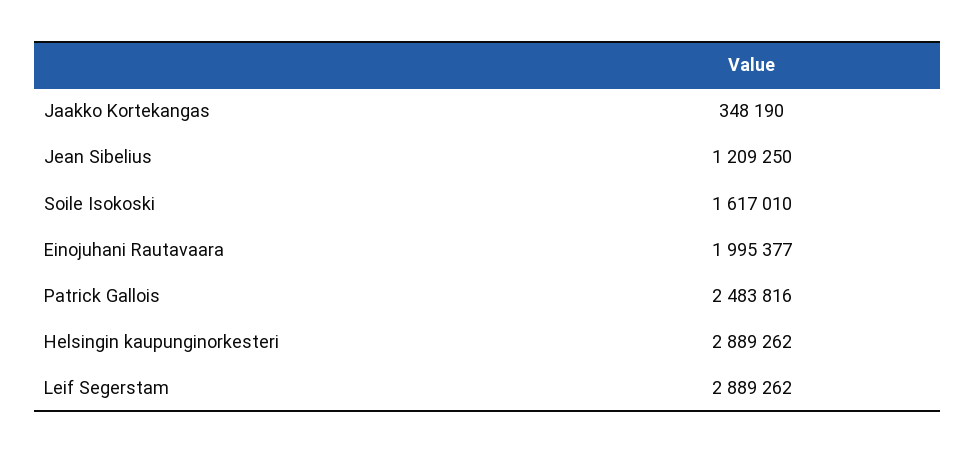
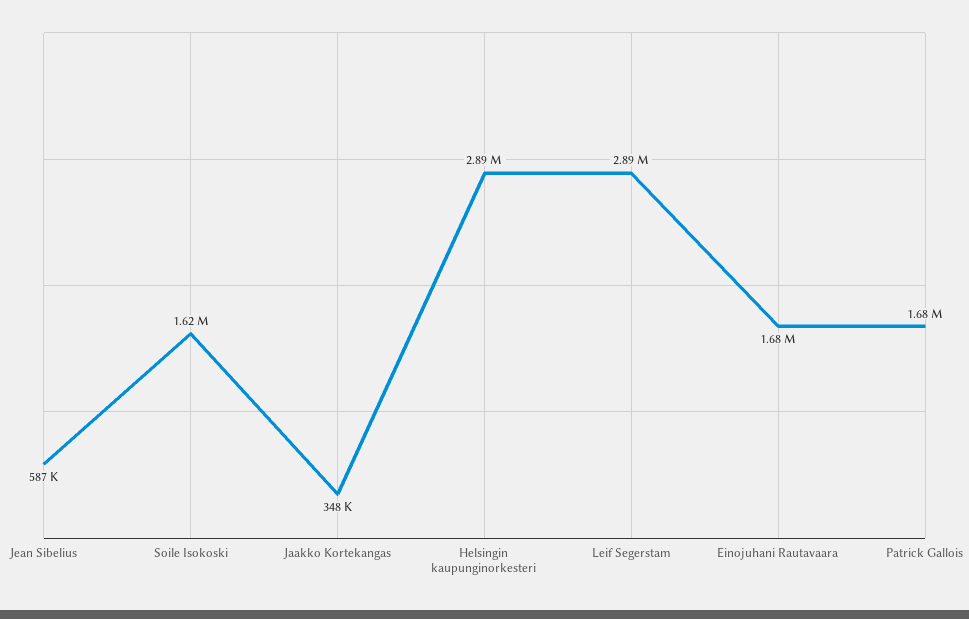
  {
    "Jaakko Kortekangas": 348190,
-   "Jean Sibelius": 1209250,
+   "Jean Sibelius": 587000,
    "Soile Isokoski": 1617010,
-   "Einojuhani Rautavaara": 1995377,
+   "Einojuhani Rautavaara": 1680000,
-   "Patrick Gallois": 2483816,
+   "Patrick Gallois": 1680000,
    "Helsingin kaupunginorkesteri": 2889262,
    "Leif Segerstam": 2889262
  }

